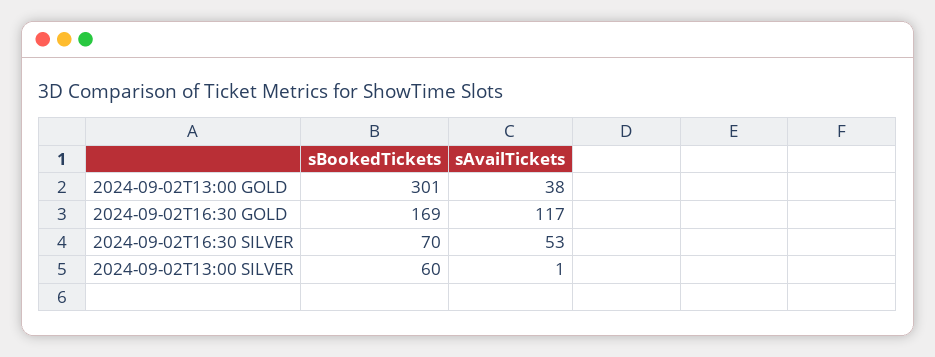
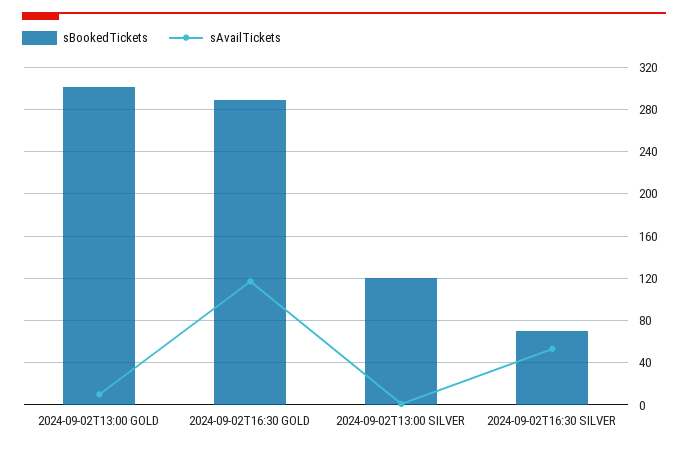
  {
    "sBookedTickets": {
      "2024-09-02T13:00 GOLD": 301,
-     "2024-09-02T16:30 GOLD": 169,
+     "2024-09-02T16:30 GOLD": 290,
      "2024-09-02T16:30 SILVER": 70,
-     "2024-09-02T13:00 SILVER": 60
+     "2024-09-02T13:00 SILVER": 120
    },
    "sAvailTickets": {
-     "2024-09-02T13:00 GOLD": 38,
+     "2024-09-02T13:00 GOLD": 10,
      "2024-09-02T16:30 GOLD": 117,
      "2024-09-02T16:30 SILVER": 53,
      "2024-09-02T13:00 SILVER": 1
    }
  }

